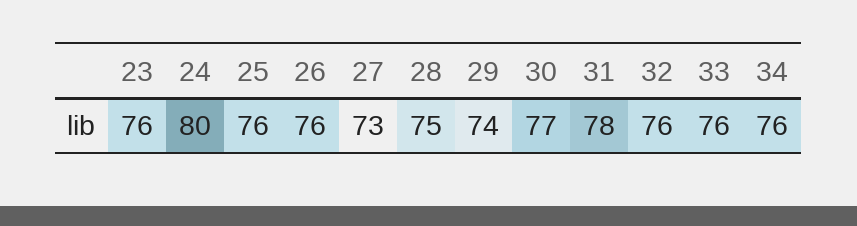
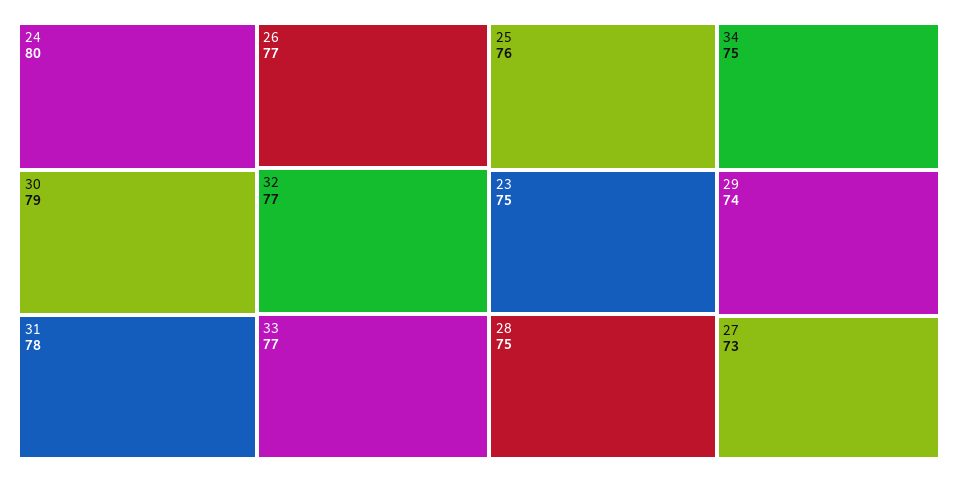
  {
-   "23": 76,
+   "23": 75,
    "24": 80,
    "25": 76,
-   "26": 76,
+   "26": 77,
    "27": 73,
    "28": 75,
    "29": 74,
-   "30": 77,
+   "30": 79,
    "31": 78,
-   "32": 76,
+   "32": 77,
-   "33": 76,
+   "33": 77,
-   "34": 76
+   "34": 75
  }

